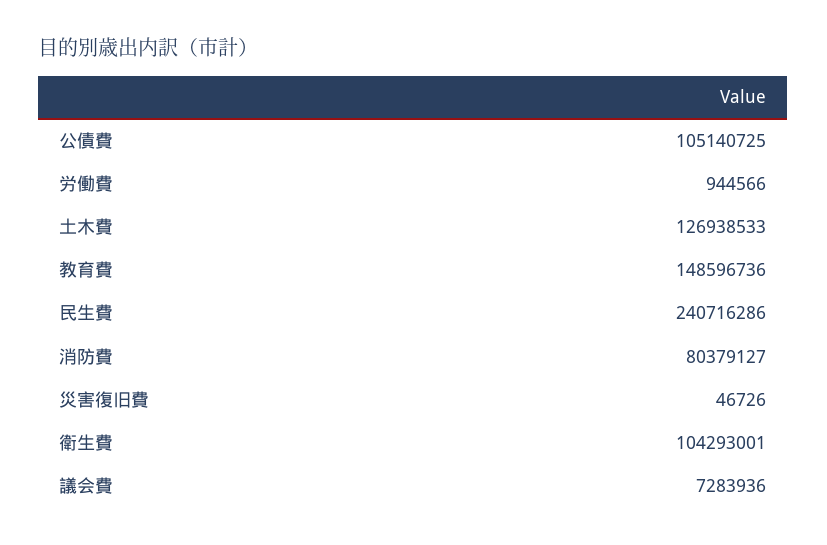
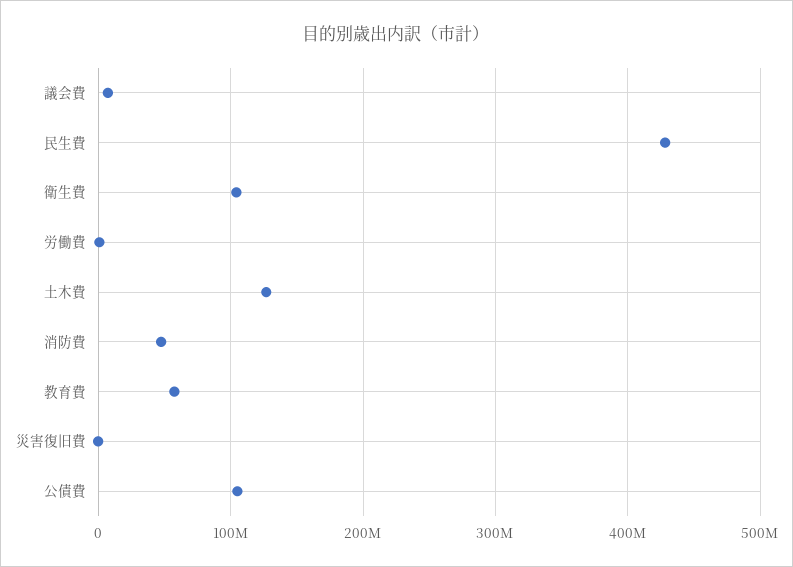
  {
    "公債費": 105140725,
    "労働費": 944566,
    "土木費": 126938533,
-   "教育費": 148596736,
+   "教育費": 60000000,
-   "民生費": 240716286,
+   "民生費": 430000000,
-   "消防費": 80379127,
+   "消防費": 50000000,
    "災害復旧費": 46726,
    "衛生費": 104293001,
    "議会費": 7283936
  }

